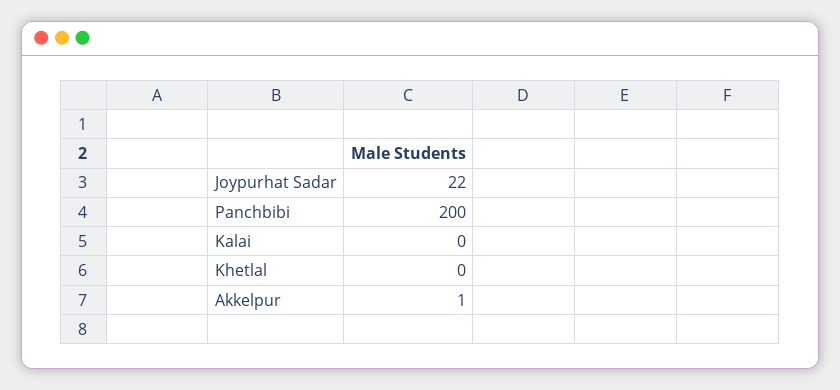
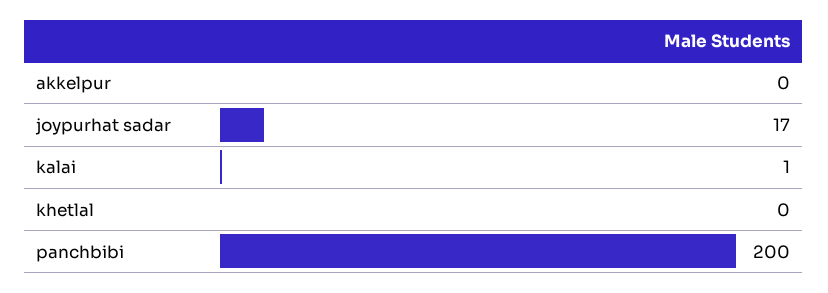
  {
-   "Joypurhat Sadar": 22,
+   "Joypurhat Sadar": 17,
    "Panchbibi": 200,
-   "Kalai": 0,
+   "Kalai": 1,
    "Khetlal": 0,
-   "Akkelpur": 1
+   "Akkelpur": 0
  }

